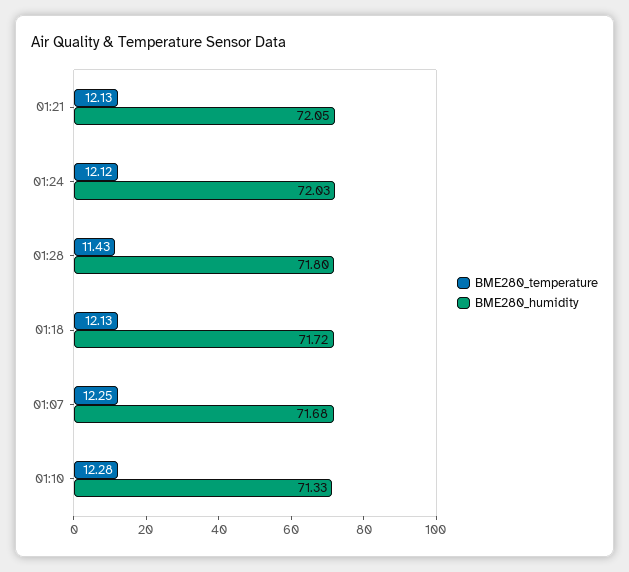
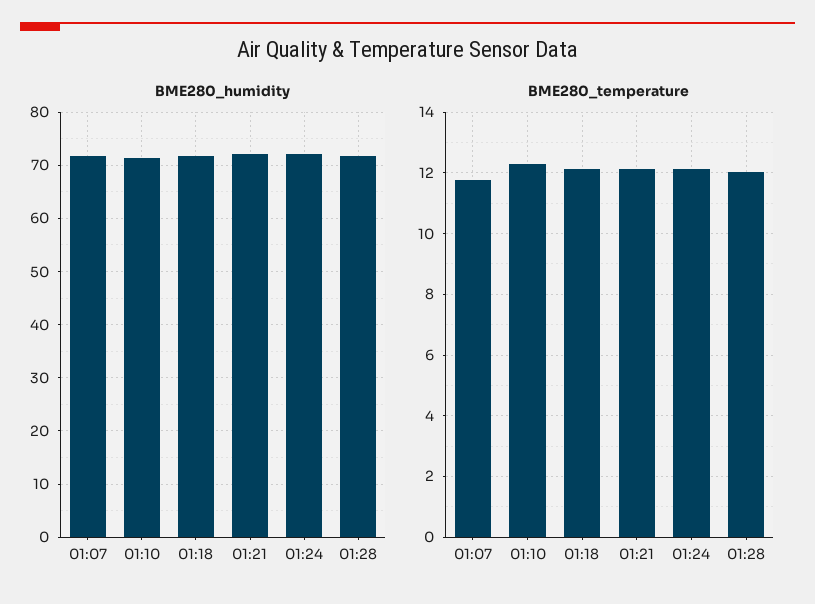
  {
    "BME280_temperature": {
      "01:21": 12.13,
      "01:24": 12.12,
-     "01:28": 11.43,
+     "01:28": 12,
      "01:18": 12.13,
-     "01:07": 12.25,
+     "01:07": 11.8,
      "01:10": 12.28
    },
    "BME280_humidity": {
      "01:21": 72.05,
      "01:24": 72.03,
      "01:28": 71.8,
      "01:18": 71.72,
      "01:07": 71.68,
      "01:10": 71.33
    }
  }

